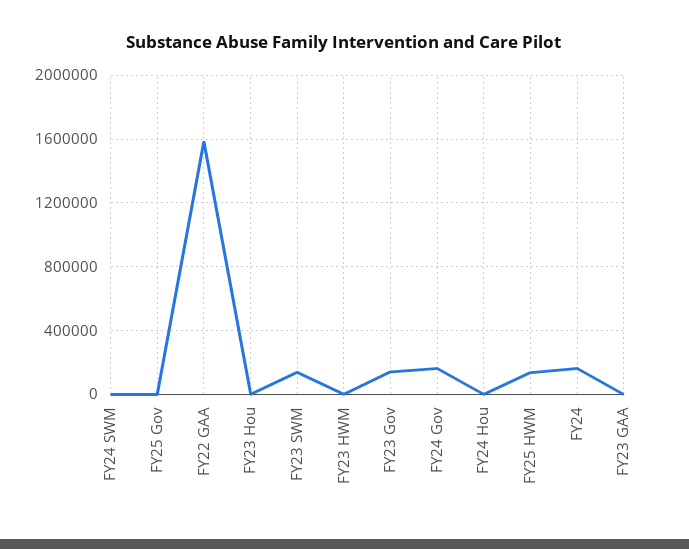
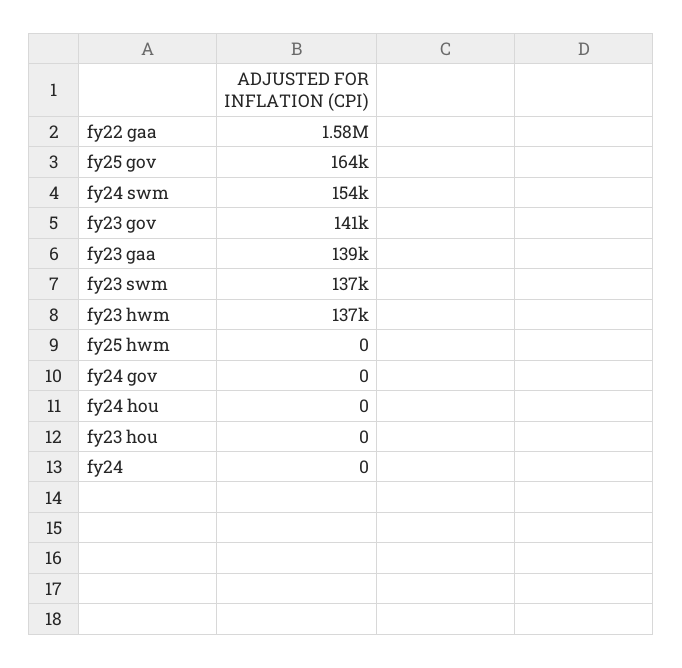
  {
-   "FY24 SWM": 0,
+   "FY24 SWM": 154000,
-   "FY25 Gov": 0,
+   "FY25 Gov": 164000,
    "FY22 GAA": 1580000,
    "FY23 Hou": 0,
    "FY23 SWM": 137000,
-   "FY23 HWM": 0,
+   "FY23 HWM": 137000,
    "FY23 Gov": 141000,
-   "FY24 Gov": 150000,
+   "FY24 Gov": 0,
    "FY24 Hou": 0,
-   "FY25 HWM": 150000,
+   "FY25 HWM": 0,
-   "FY24": 150000,
+   "FY24": 0,
-   "FY23 GAA": 0
+   "FY23 GAA": 139000
  }

